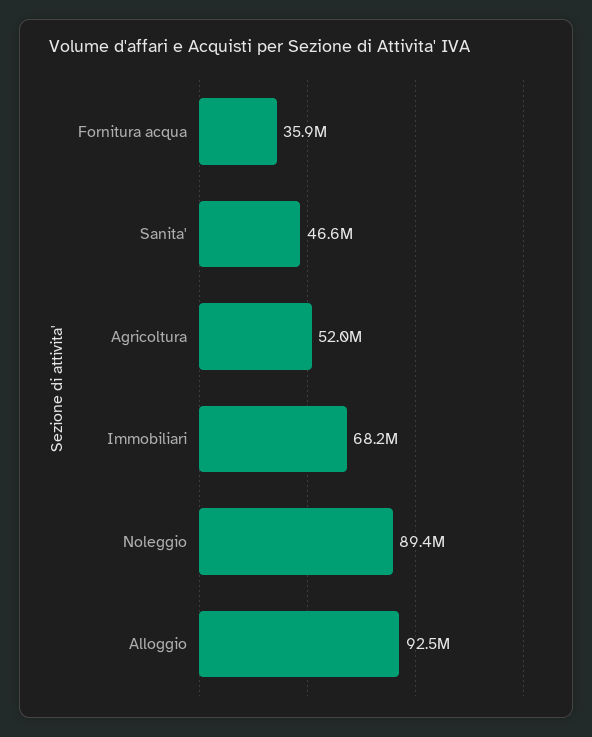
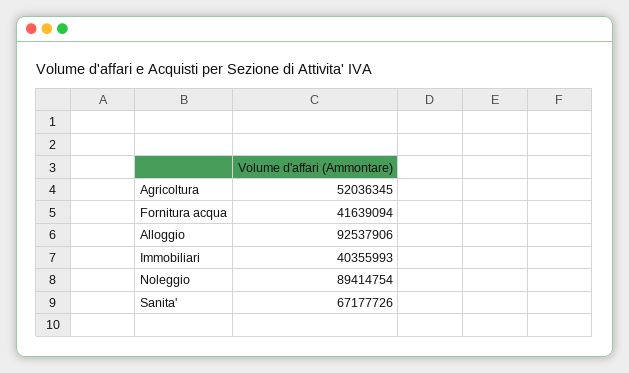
  {
-   "Fornitura acqua": 35900000,
+   "Fornitura acqua": 41639094,
-   "Sanita'": 46600000,
+   "Sanita'": 67177726,
    "Agricoltura": 52036345,
-   "Immobiliari": 68200000,
+   "Immobiliari": 40355993,
    "Noleggio": 89414754,
    "Alloggio": 92537906
  }

